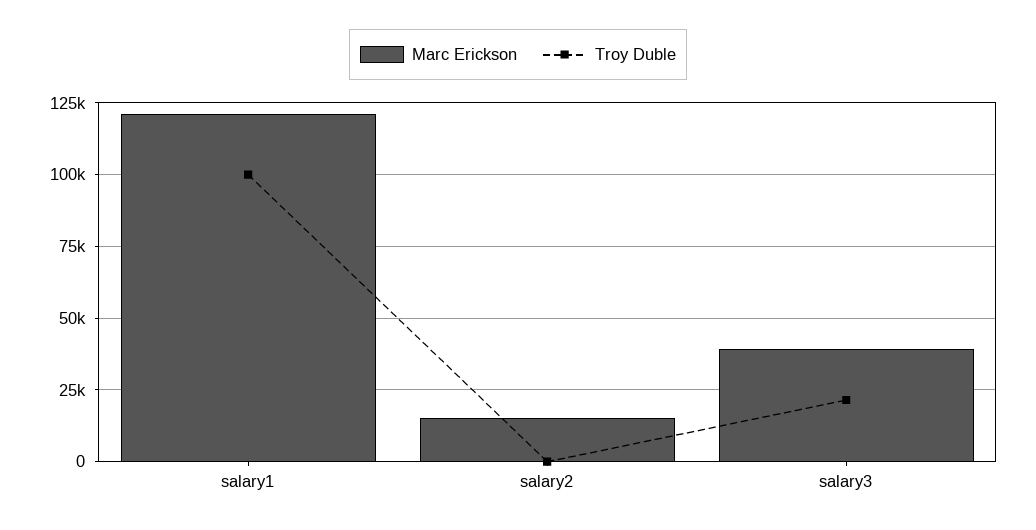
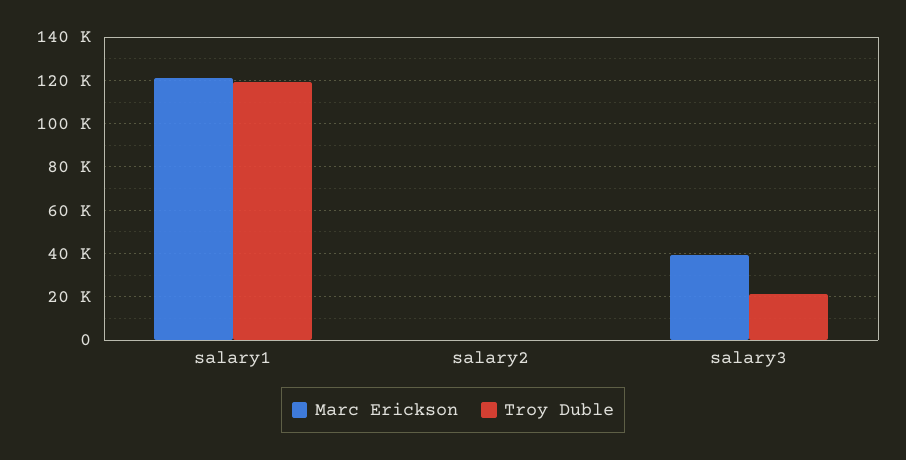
  {
    "Marc Erickson": {
      "salary1": 122500,
-     "salary2": 15000,
+     "salary2": 0,
      "salary3": 40000
    },
    "Troy Duble": {
-     "salary1": 100000,
+     "salary1": 120000,
      "salary2": 0,
      "salary3": 22500
    }
  }

